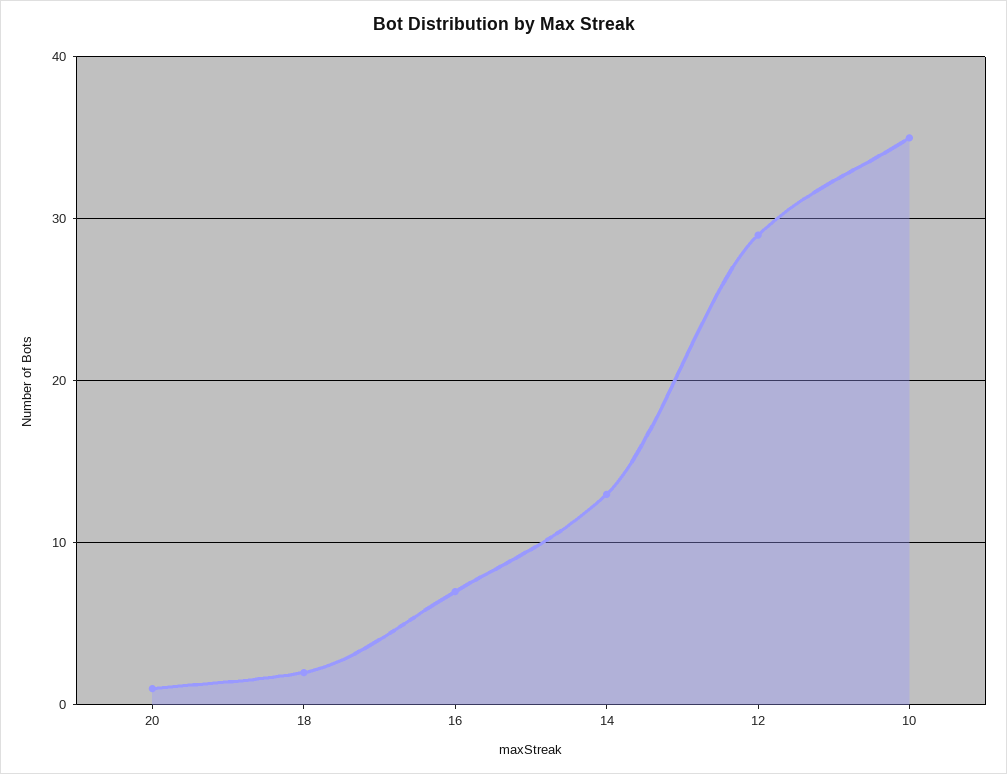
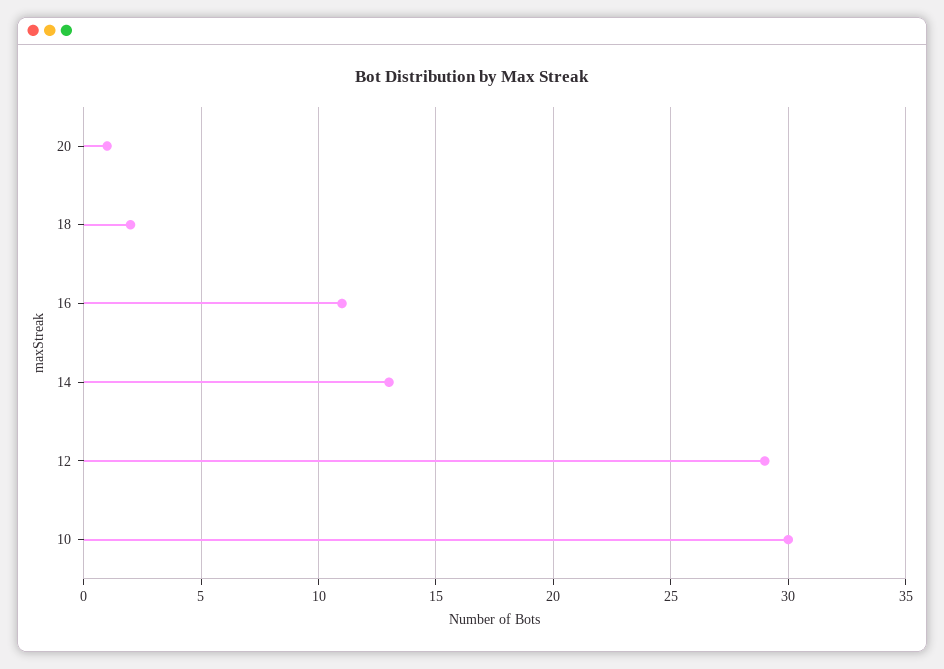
  {
    "20": 1,
    "18": 2,
-   "16": 7,
+   "16": 11,
    "14": 13,
    "12": 29,
-   "10": 35
+   "10": 30
  }

